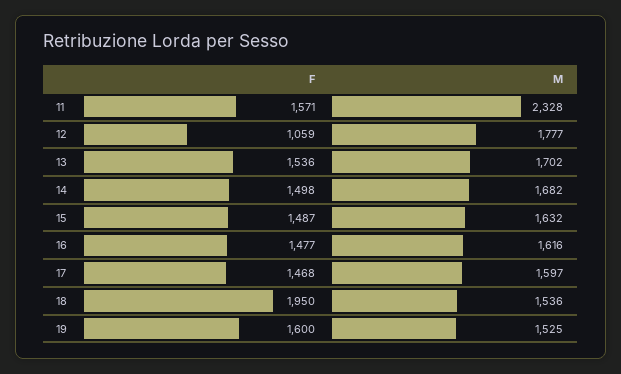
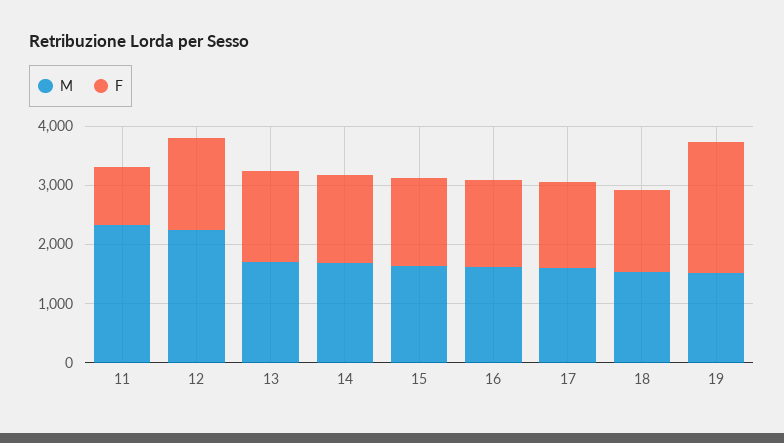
  {
    "F": {
-     "11": 1571,
+     "11": 1000,
-     "12": 1059,
+     "12": 1600,
      "13": 1536,
      "14": 1498,
      "15": 1487,
      "16": 1477,
      "17": 1468,
-     "18": 1950,
+     "18": 1400,
-     "19": 1600
+     "19": 2200
    },
    "M": {
      "11": 2328,
-     "12": 1777,
+     "12": 2200,
      "13": 1702,
      "14": 1682,
      "15": 1632,
      "16": 1616,
      "17": 1597,
      "18": 1536,
      "19": 1525
    }
  }

